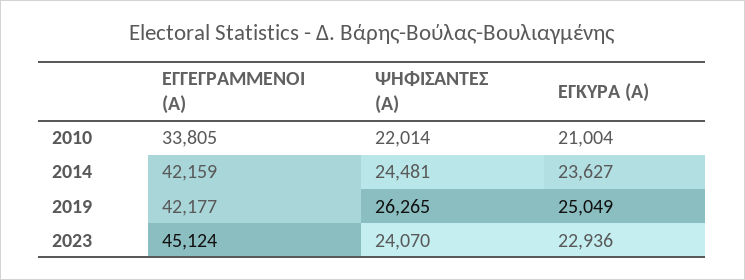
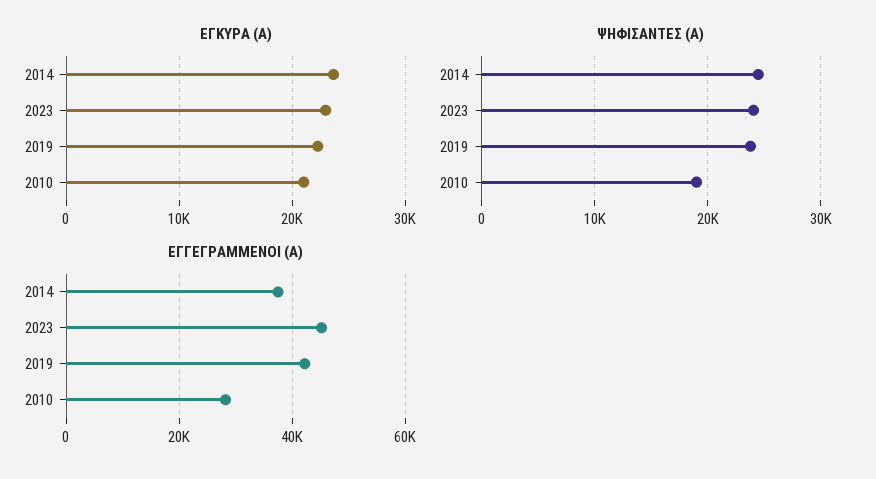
  {
    "ΕΓΓΕΓΡΑΜΜΕΝΟΙ (Α)": {
-     "2010": 33805,
+     "2010": 28000,
-     "2014": 42159,
+     "2014": 38000,
      "2019": 42177,
      "2023": 45124
    },
    "ΨΗΦΙΣΑΝΤΕΣ (Α)": {
-     "2010": 22014,
+     "2010": 19000,
      "2014": 24481,
-     "2019": 26265,
+     "2019": 24000,
      "2023": 24070
    },
    "ΕΓΚΥΡΑ (Α)": {
      "2010": 21004,
      "2014": 23627,
-     "2019": 25049,
+     "2019": 22000,
      "2023": 22936
    }
  }

